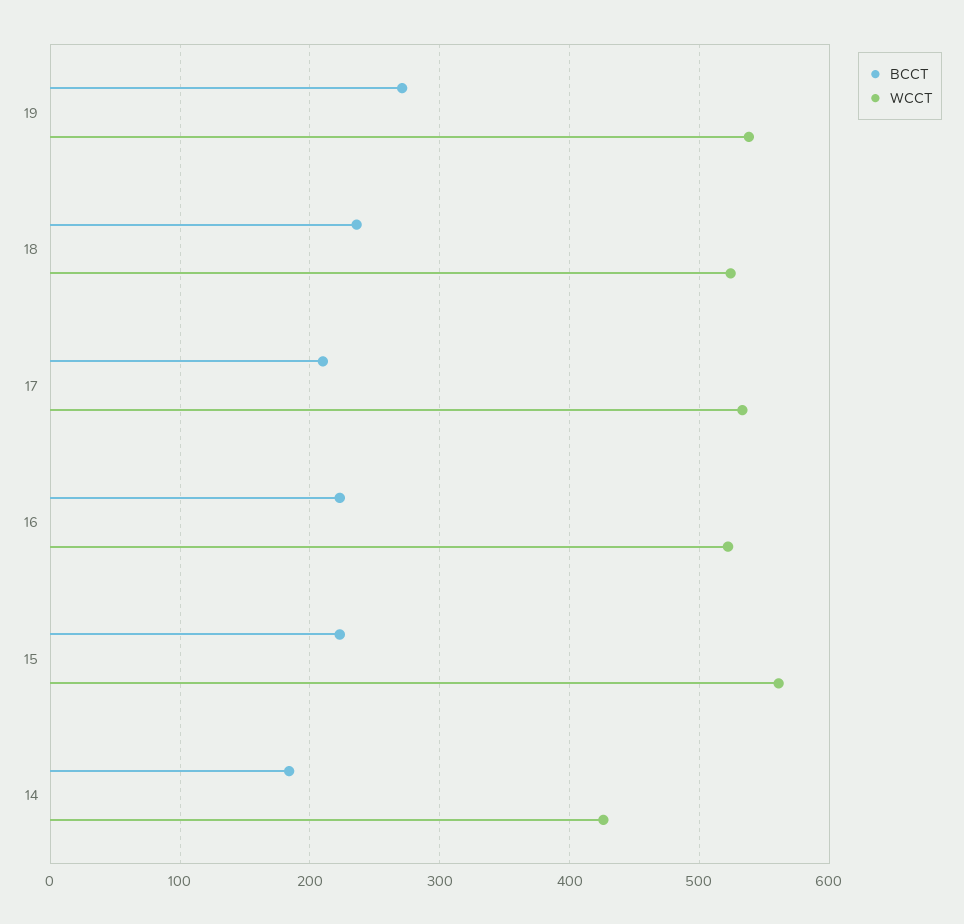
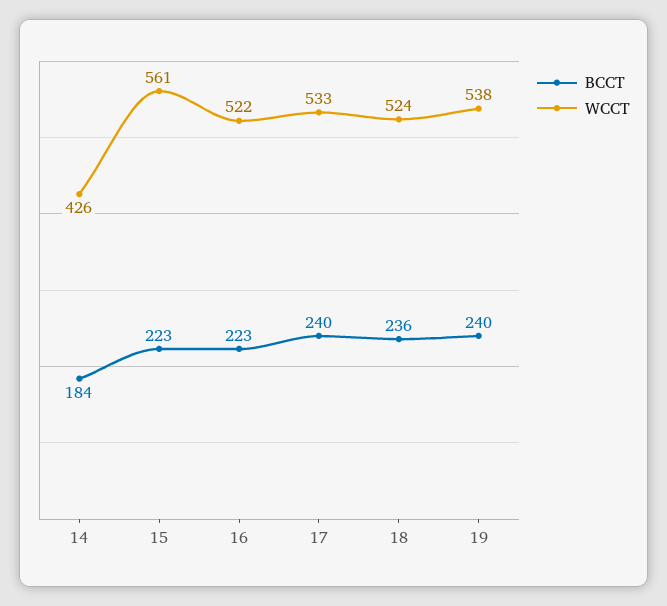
  {
    "BCCT": {
-     "19": 270,
+     "19": 240,
      "18": 236,
-     "17": 210,
+     "17": 240,
      "16": 223,
      "15": 223,
      "14": 184
    },
    "WCCT": {
      "19": 538,
      "18": 524,
      "17": 533,
      "16": 522,
      "15": 561,
      "14": 426
    }
  }

